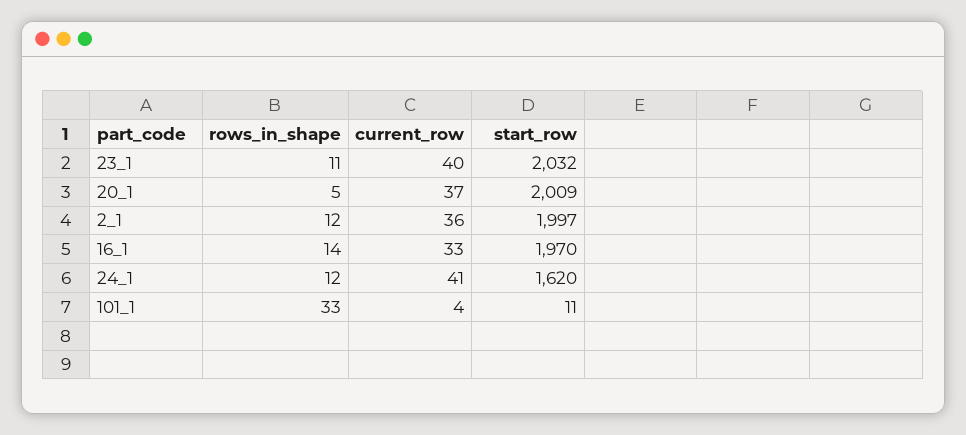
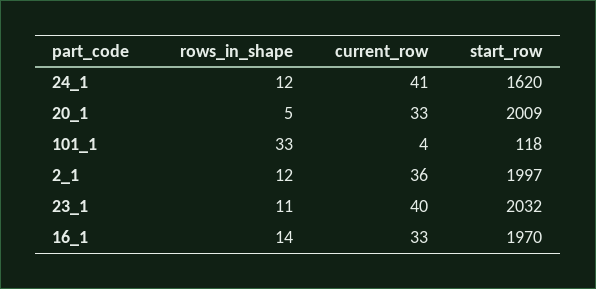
  {
    "rows_in_shape": {
      "23_1": 11,
      "20_1": 5,
      "2_1": 12,
      "16_1": 14,
      "24_1": 12,
      "101_1": 33
    },
    "current_row": {
      "23_1": 40,
-     "20_1": 37,
+     "20_1": 33,
      "2_1": 36,
      "16_1": 33,
      "24_1": 41,
      "101_1": 4
    },
    "start_row": {
      "23_1": 2032,
      "20_1": 2009,
      "2_1": 1997,
      "16_1": 1970,
      "24_1": 1620,
-     "101_1": 11
+     "101_1": 118
    }
  }

